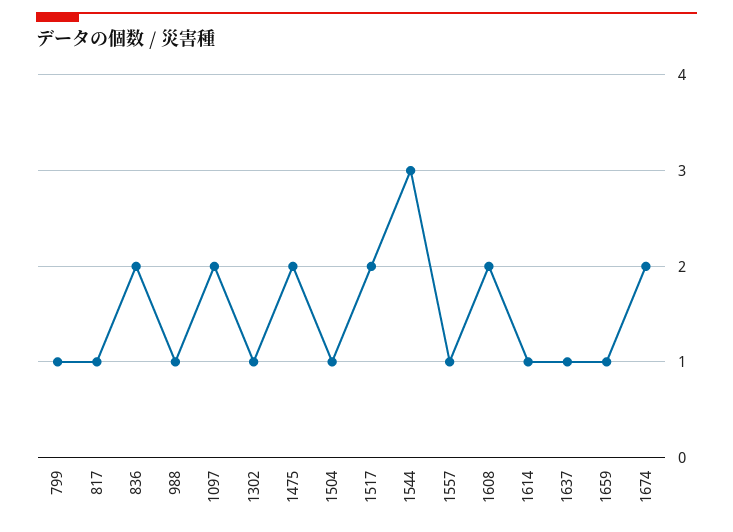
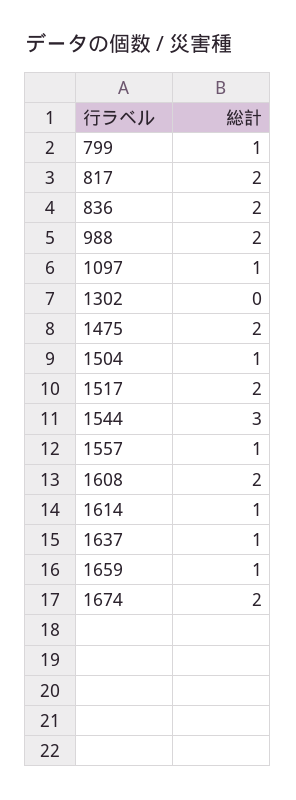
  {
    "799": 1,
-   "817": 1,
+   "817": 2,
    "836": 2,
-   "988": 1,
+   "988": 2,
-   "1097": 2,
+   "1097": 1,
-   "1302": 1,
+   "1302": 0,
    "1475": 2,
    "1504": 1,
    "1517": 2,
    "1544": 3,
    "1557": 1,
    "1608": 2,
    "1614": 1,
    "1637": 1,
    "1659": 1,
    "1674": 2
  }

